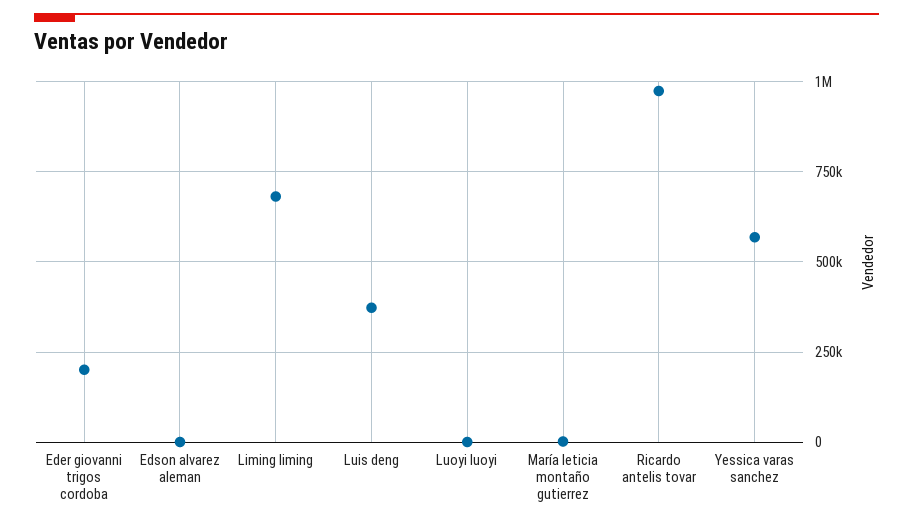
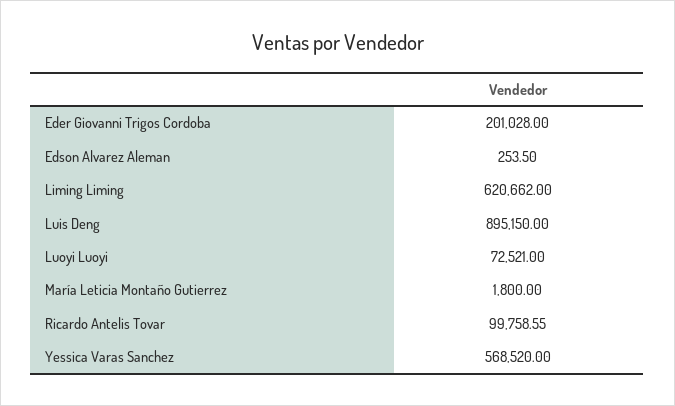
  {
    "Eder giovanni trigos cordoba": 201028,
    "Edson alvarez aleman": 253.5,
-   "Liming liming": 675000,
+   "Liming liming": 620662,
-   "Luis deng": 375000,
+   "Luis deng": 895150,
-   "Luoyi luoyi": 0,
+   "Luoyi luoyi": 72521,
    "María leticia montaño gutierrez": 1800,
-   "Ricardo antelis tovar": 975000,
+   "Ricardo antelis tovar": 99758.55,
    "Yessica varas sanchez": 568520
  }

